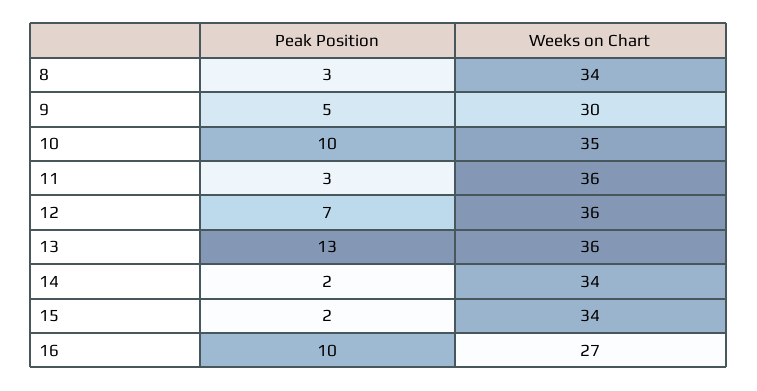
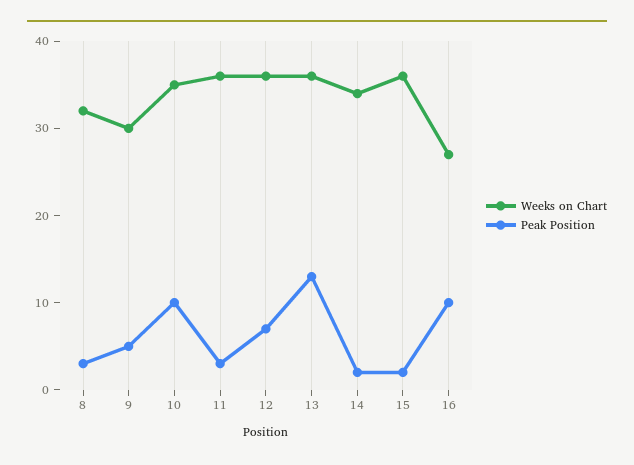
  {
    "Peak Position": {
      "8": 3,
      "9": 5,
      "10": 10,
      "11": 3,
      "12": 7,
      "13": 13,
      "14": 2,
      "15": 2,
      "16": 10
    },
    "Weeks on Chart": {
-     "8": 34,
+     "8": 32,
      "9": 30,
      "10": 35,
      "11": 36,
      "12": 36,
      "13": 36,
      "14": 34,
-     "15": 34,
+     "15": 36,
      "16": 27
    }
  }

